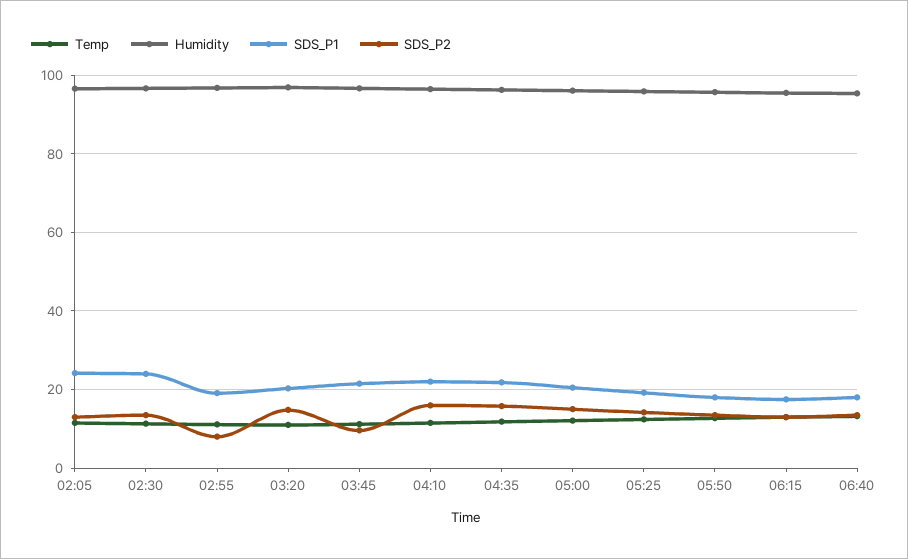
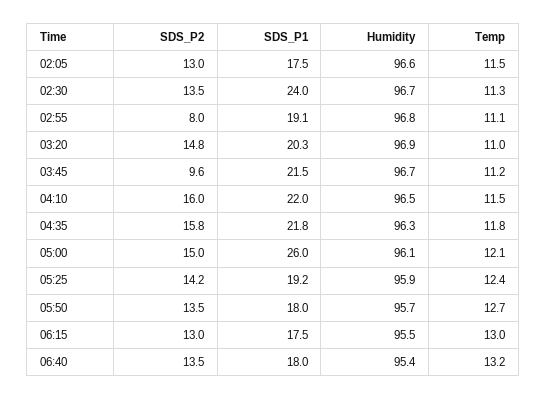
  {
    "Temp": {
      "02:05": 11.5,
      "02:30": 11.3,
      "02:55": 11.1,
      "03:20": 11,
      "03:45": 11.2,
      "04:10": 11.5,
      "04:35": 11.8,
      "05:00": 12.1,
      "05:25": 12.4,
      "05:50": 12.7,
      "06:15": 13,
      "06:40": 13.2
    },
    "Humidity": {
      "02:05": 96.6,
      "02:30": 96.7,
      "02:55": 96.8,
      "03:20": 96.9,
      "03:45": 96.7,
      "04:10": 96.5,
      "04:35": 96.3,
      "05:00": 96.1,
      "05:25": 95.9,
      "05:50": 95.7,
      "06:15": 95.5,
      "06:40": 95.4
    },
    "SDS_P1": {
-     "02:05": 24,
+     "02:05": 17.5,
      "02:30": 24,
      "02:55": 19.1,
      "03:20": 20.3,
      "03:45": 21.5,
      "04:10": 22,
      "04:35": 21.8,
-     "05:00": 20,
+     "05:00": 26,
      "05:25": 19.2,
      "05:50": 18,
      "06:15": 17.5,
      "06:40": 18
    },
    "SDS_P2": {
      "02:05": 13,
      "02:30": 13.5,
      "02:55": 8,
      "03:20": 14.8,
      "03:45": 9.6,
      "04:10": 16,
      "04:35": 15.8,
      "05:00": 15,
      "05:25": 14.2,
      "05:50": 13.5,
      "06:15": 13,
      "06:40": 13.5
    }
  }

